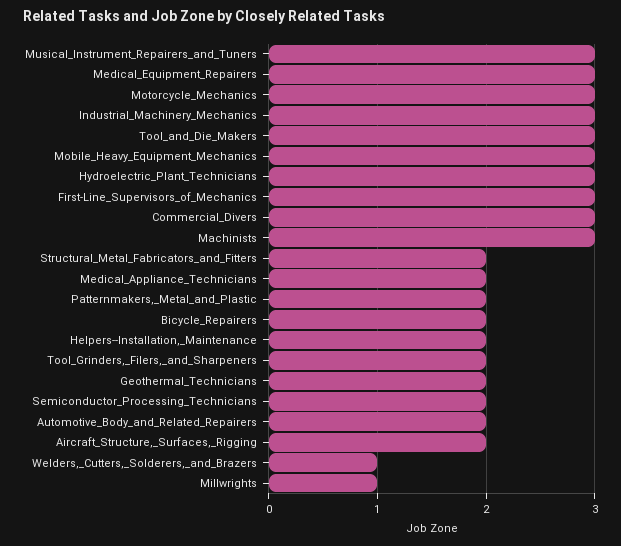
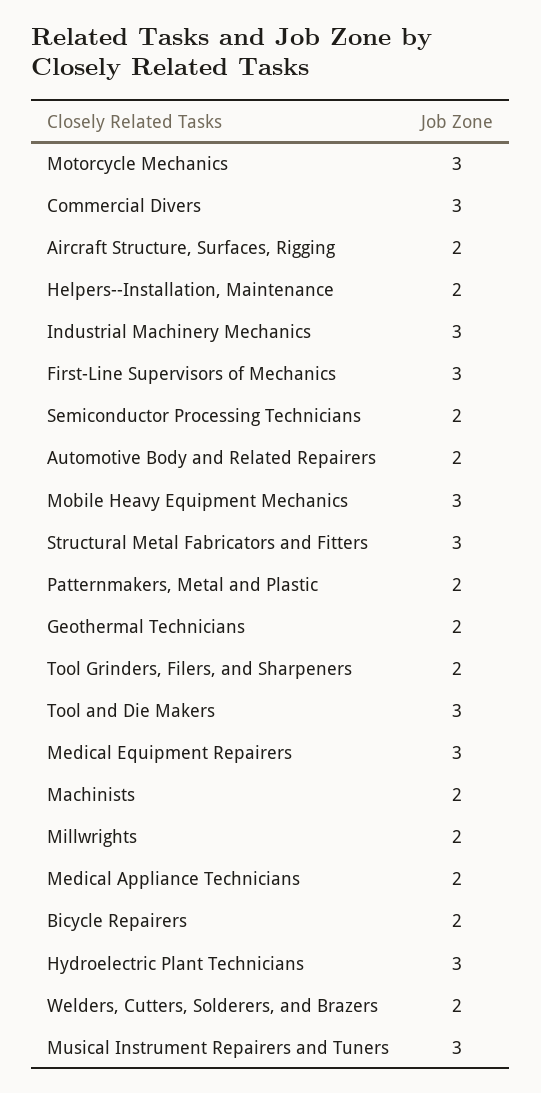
  {
    "Musical_Instrument_Repairers_and_Tuners": 3,
    "Medical_Equipment_Repairers": 3,
    "Motorcycle_Mechanics": 3,
    "Industrial_Machinery_Mechanics": 3,
    "Tool_and_Die_Makers": 3,
    "Mobile_Heavy_Equipment_Mechanics": 3,
    "Hydroelectric_Plant_Technicians": 3,
    "First-Line_Supervisors_of_Mechanics": 3,
    "Commercial_Divers": 3,
-   "Machinists": 3,
+   "Machinists": 2,
-   "Structural_Metal_Fabricators_and_Fitters": 2,
+   "Structural_Metal_Fabricators_and_Fitters": 3,
    "Medical_Appliance_Technicians": 2,
    "Patternmakers,_Metal_and_Plastic": 2,
    "Bicycle_Repairers": 2,
    "Helpers--Installation,_Maintenance": 2,
    "Tool_Grinders,_Filers,_and_Sharpeners": 2,
    "Geothermal_Technicians": 2,
    "Semiconductor_Processing_Technicians": 2,
    "Automotive_Body_and_Related_Repairers": 2,
    "Aircraft_Structure,_Surfaces,_Rigging": 2,
-   "Welders,_Cutters,_Solderers,_and_Brazers": 1,
+   "Welders,_Cutters,_Solderers,_and_Brazers": 2,
-   "Millwrights": 1
+   "Millwrights": 2
  }

